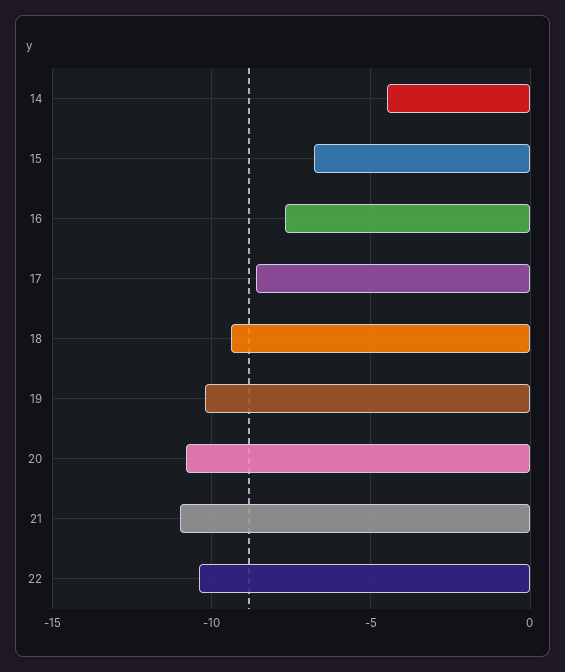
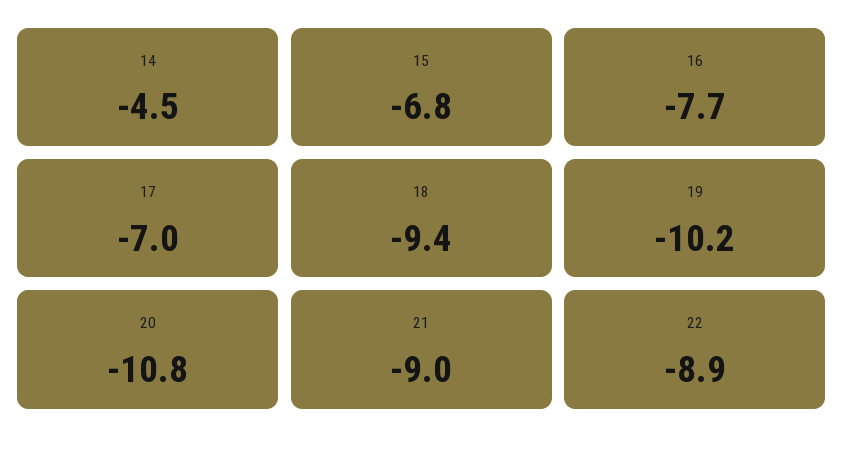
  {
    "14": -4.5,
    "15": -6.8,
    "16": -7.7,
-   "17": -8.5,
+   "17": -7,
    "18": -9.4,
    "19": -10.2,
    "20": -10.8,
-   "21": -11,
+   "21": -9,
-   "22": -10.5
+   "22": -8.9
  }

